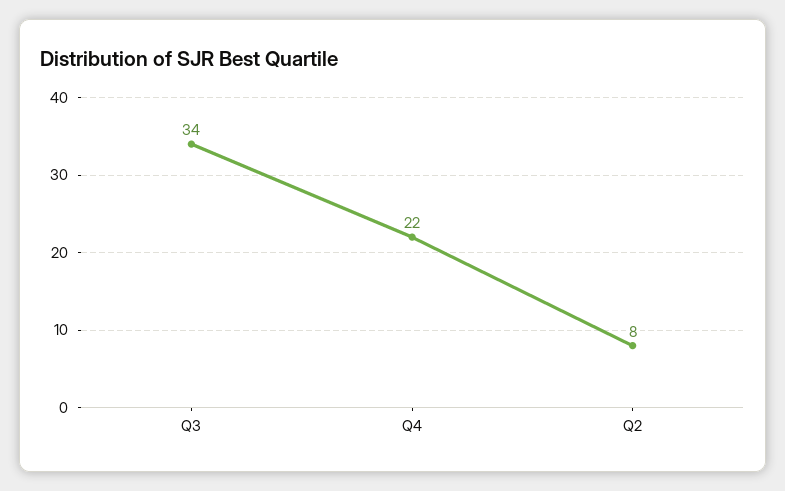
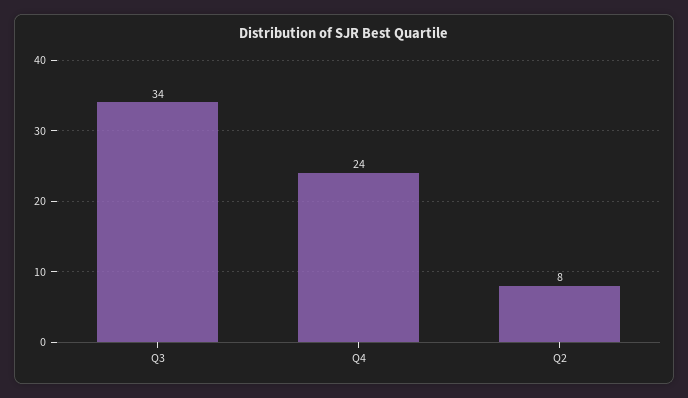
  {
    "Q3": 34,
-   "Q4": 22,
+   "Q4": 24,
    "Q2": 8
  }

